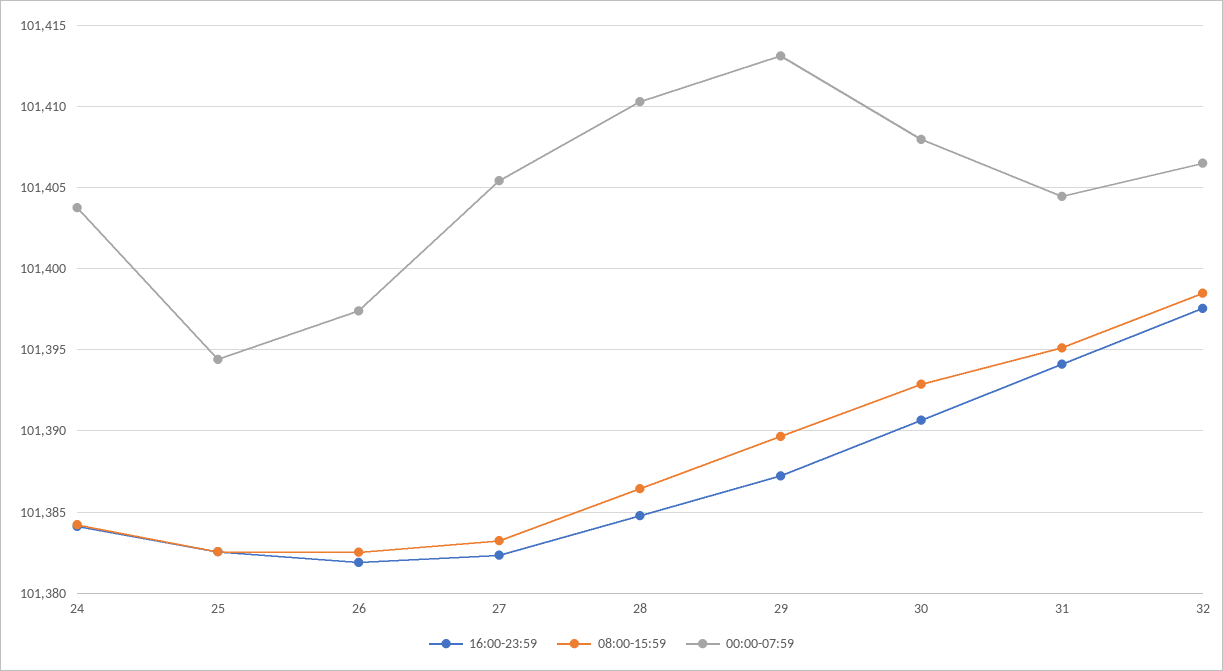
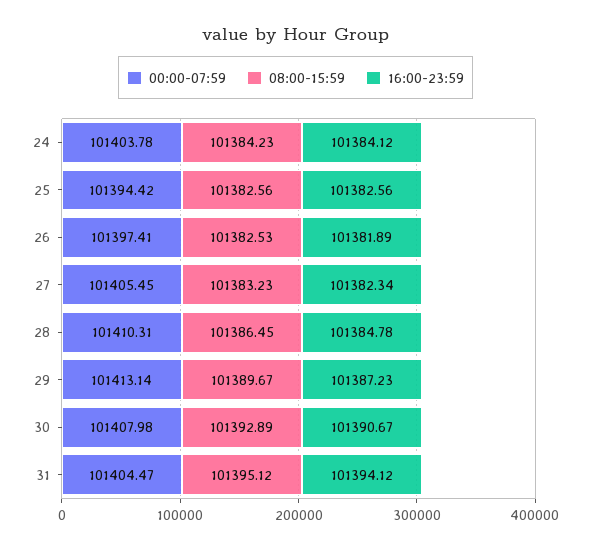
  {
    "16:00-23:59": {
      "24": 101384.12,
      "25": 101382.56,
      "26": 101381.89,
      "27": 101382.34,
      "28": 101384.78,
      "29": 101387.23,
      "30": 101390.67,
-     "31": 101394.12,
+     "31": 101394.12
-     "32": 101397.5
    },
    "08:00-15:59": {
      "24": 101384.23,
      "25": 101382.56,
      "26": 101382.53,
      "27": 101383.23,
      "28": 101386.45,
      "29": 101389.67,
      "30": 101392.89,
-     "31": 101395.12,
+     "31": 101395.12
-     "32": 101398.5
    },
    "00:00-07:59": {
      "24": 101403.78,
      "25": 101394.42,
      "26": 101397.41,
      "27": 101405.45,
      "28": 101410.31,
      "29": 101413.14,
      "30": 101407.98,
-     "31": 101404.47,
+     "31": 101404.47
-     "32": 101406.5
    }
  }

